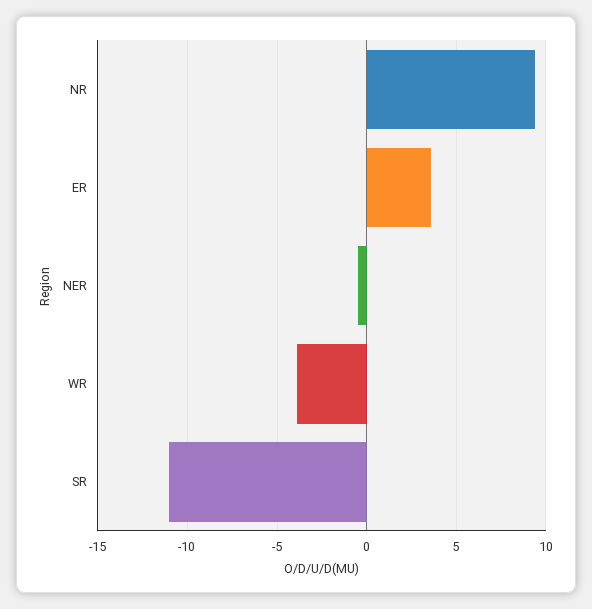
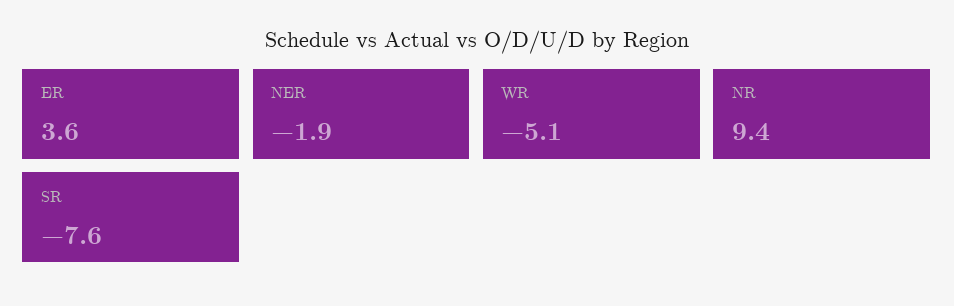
  {
    "NR": 9.4,
    "ER": 3.6,
-   "NER": -0.5,
+   "NER": -1.9,
-   "WR": -4,
+   "WR": -5.1,
-   "SR": -11
+   "SR": -7.6
  }

